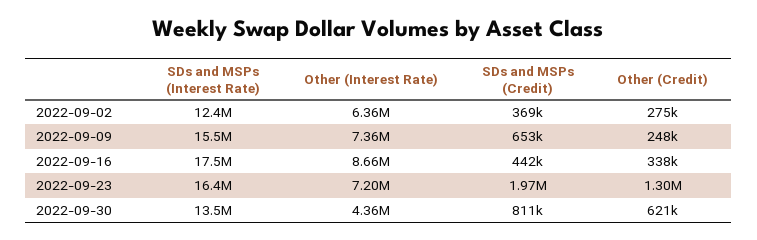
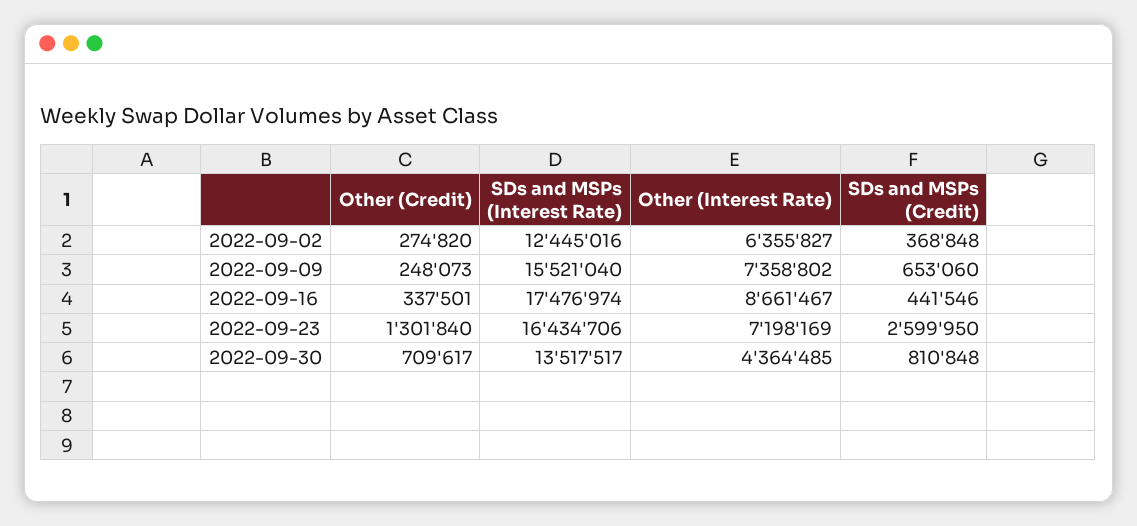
  {
    "SDs and MSPs (Interest Rate)": {
      "2022-09-02": 12445016,
      "2022-09-09": 15521040,
      "2022-09-16": 17476974,
      "2022-09-23": 16434706,
      "2022-09-30": 13517517
    },
    "Other (Interest Rate)": {
      "2022-09-02": 6355827,
      "2022-09-09": 7358802,
      "2022-09-16": 8661467,
      "2022-09-23": 7198169,
      "2022-09-30": 4364485
    },
    "SDs and MSPs (Credit)": {
      "2022-09-02": 368848,
      "2022-09-09": 653060,
      "2022-09-16": 441546,
-     "2022-09-23": 1970000,
+     "2022-09-23": 2599950,
      "2022-09-30": 810848
    },
    "Other (Credit)": {
      "2022-09-02": 274820,
      "2022-09-09": 248073,
      "2022-09-16": 337501,
      "2022-09-23": 1301840,
-     "2022-09-30": 621000
+     "2022-09-30": 709617
    }
  }

